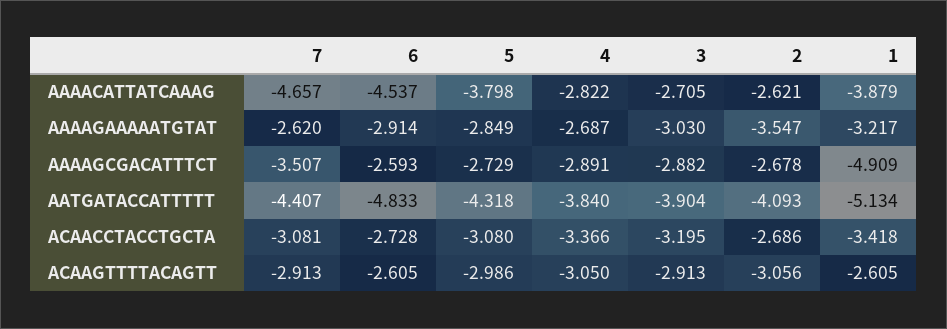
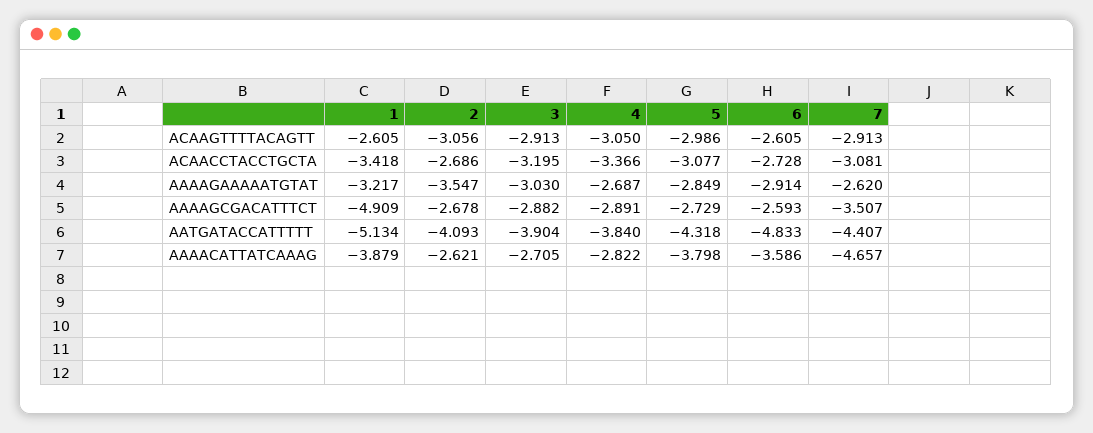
  {
    "7": {
      "AAAACATTATCAAAG": -4.657,
      "AAAAGAAAAATGTAT": -2.62,
      "AAAAGCGACATTTCT": -3.507,
      "AATGATACCATTTTT": -4.407,
      "ACAACCTACCTGCTA": -3.081,
      "ACAAGTTTTACAGTT": -2.913
    },
    "6": {
-     "AAAACATTATCAAAG": -4.537,
+     "AAAACATTATCAAAG": -3.586,
      "AAAAGAAAAATGTAT": -2.914,
      "AAAAGCGACATTTCT": -2.593,
      "AATGATACCATTTTT": -4.833,
      "ACAACCTACCTGCTA": -2.728,
      "ACAAGTTTTACAGTT": -2.605
    },
    "5": {
      "AAAACATTATCAAAG": -3.798,
      "AAAAGAAAAATGTAT": -2.849,
      "AAAAGCGACATTTCT": -2.729,
      "AATGATACCATTTTT": -4.318,
-     "ACAACCTACCTGCTA": -3.08,
+     "ACAACCTACCTGCTA": -3.077,
      "ACAAGTTTTACAGTT": -2.986
    },
    "4": {
      "AAAACATTATCAAAG": -2.822,
      "AAAAGAAAAATGTAT": -2.687,
      "AAAAGCGACATTTCT": -2.891,
      "AATGATACCATTTTT": -3.84,
      "ACAACCTACCTGCTA": -3.366,
      "ACAAGTTTTACAGTT": -3.05
    },
    "3": {
      "AAAACATTATCAAAG": -2.705,
      "AAAAGAAAAATGTAT": -3.03,
      "AAAAGCGACATTTCT": -2.882,
      "AATGATACCATTTTT": -3.904,
      "ACAACCTACCTGCTA": -3.195,
      "ACAAGTTTTACAGTT": -2.913
    },
    "2": {
      "AAAACATTATCAAAG": -2.621,
      "AAAAGAAAAATGTAT": -3.547,
      "AAAAGCGACATTTCT": -2.678,
      "AATGATACCATTTTT": -4.093,
      "ACAACCTACCTGCTA": -2.686,
      "ACAAGTTTTACAGTT": -3.056
    },
    "1": {
      "AAAACATTATCAAAG": -3.879,
      "AAAAGAAAAATGTAT": -3.217,
      "AAAAGCGACATTTCT": -4.909,
      "AATGATACCATTTTT": -5.134,
      "ACAACCTACCTGCTA": -3.418,
      "ACAAGTTTTACAGTT": -2.605
    }
  }

